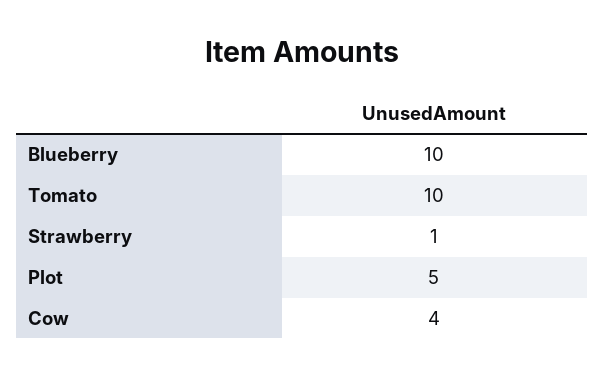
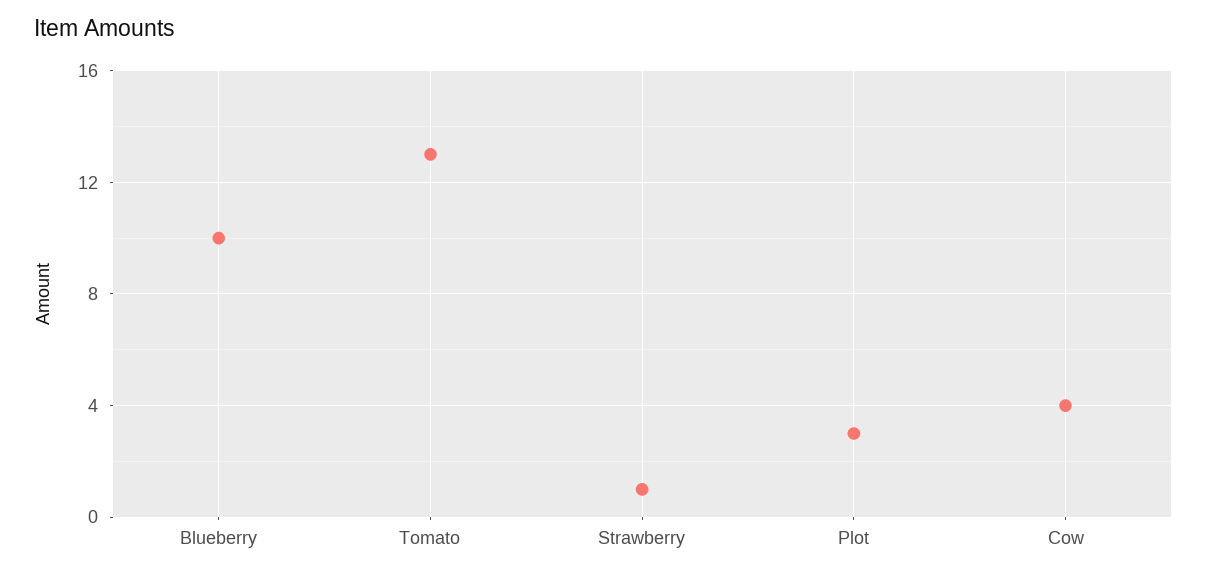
  {
    "Blueberry": 10,
-   "Tomato": 10,
+   "Tomato": 13,
    "Strawberry": 1,
-   "Plot": 5,
+   "Plot": 3,
    "Cow": 4
  }

